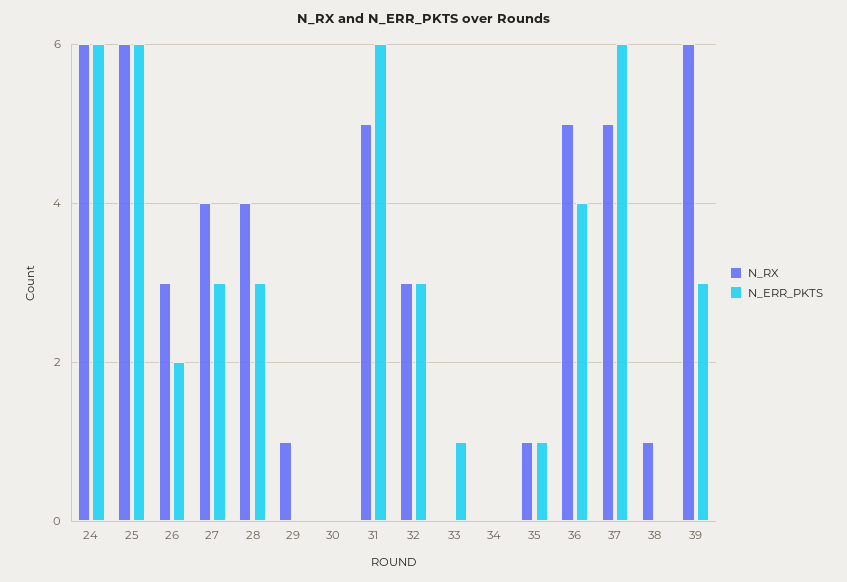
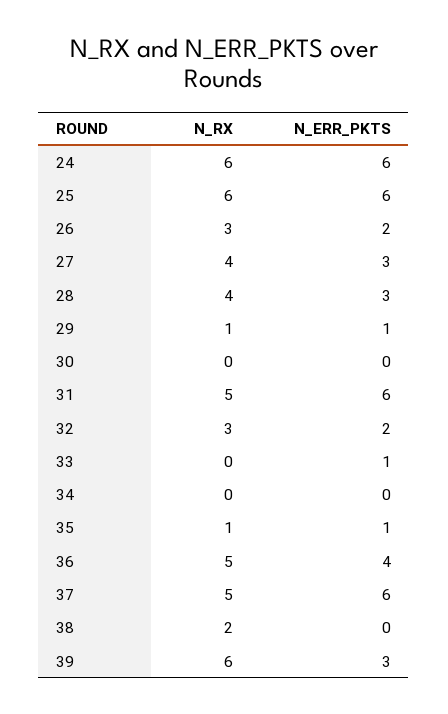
  {
    "N_RX": {
      "24": 6,
      "25": 6,
      "26": 3,
      "27": 4,
      "28": 4,
      "29": 1,
      "30": 0,
      "31": 5,
      "32": 3,
      "33": 0,
      "34": 0,
      "35": 1,
      "36": 5,
      "37": 5,
-     "38": 1,
+     "38": 2,
      "39": 6
    },
    "N_ERR_PKTS": {
      "24": 6,
      "25": 6,
      "26": 2,
      "27": 3,
      "28": 3,
-     "29": 0,
+     "29": 1,
      "30": 0,
      "31": 6,
-     "32": 3,
+     "32": 2,
      "33": 1,
      "34": 0,
      "35": 1,
      "36": 4,
      "37": 6,
      "38": 0,
      "39": 3
    }
  }

